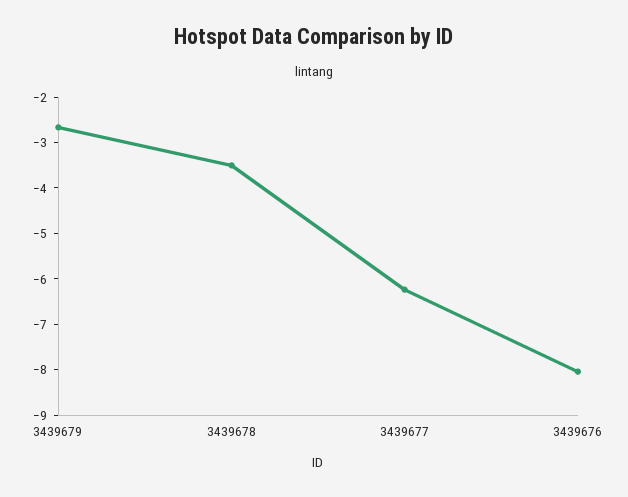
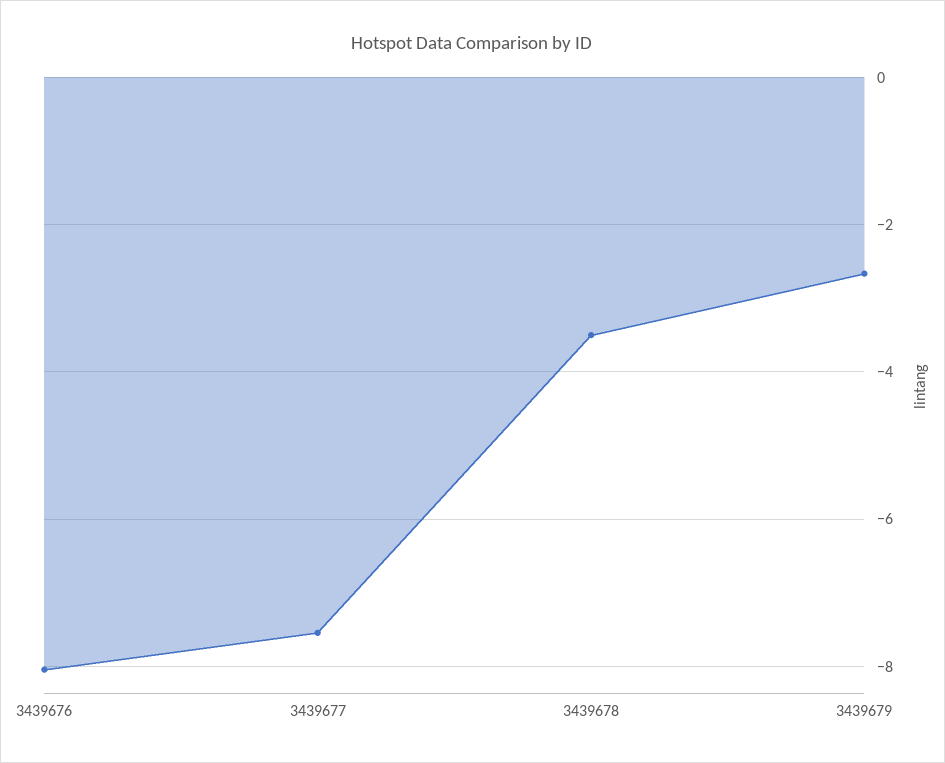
  {
    "3439679": -2.6,
    "3439678": -3.6,
-   "3439677": -6.2,
+   "3439677": -7.6,
    "3439676": -8
  }

